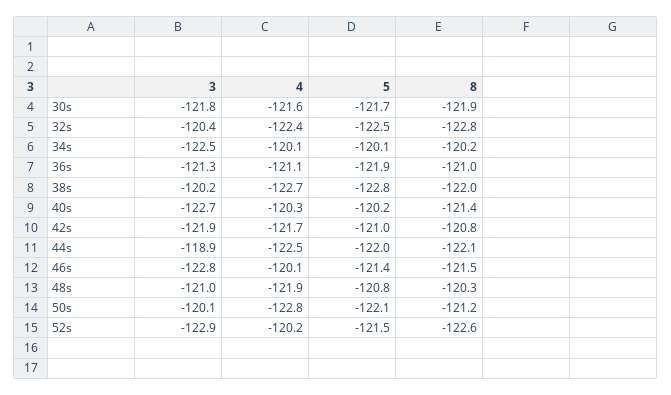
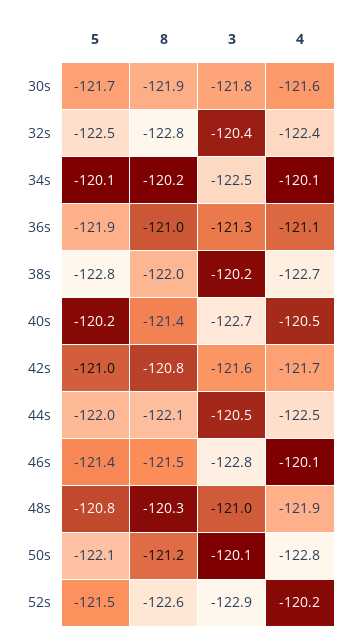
  {
    "3": {
      "30s": -121.8,
      "32s": -120.4,
      "34s": -122.5,
      "36s": -121.3,
      "38s": -120.2,
      "40s": -122.7,
-     "42s": -121.9,
+     "42s": -121.6,
-     "44s": -118.9,
+     "44s": -120.5,
      "46s": -122.8,
      "48s": -121,
      "50s": -120.1,
      "52s": -122.9
    },
    "4": {
      "30s": -121.6,
      "32s": -122.4,
      "34s": -120.1,
      "36s": -121.1,
      "38s": -122.7,
-     "40s": -120.3,
+     "40s": -120.5,
      "42s": -121.7,
      "44s": -122.5,
      "46s": -120.1,
      "48s": -121.9,
      "50s": -122.8,
      "52s": -120.2
    },
    "5": {
      "30s": -121.7,
      "32s": -122.5,
      "34s": -120.1,
      "36s": -121.9,
      "38s": -122.8,
      "40s": -120.2,
      "42s": -121,
      "44s": -122,
      "46s": -121.4,
      "48s": -120.8,
      "50s": -122.1,
      "52s": -121.5
    },
    "8": {
      "30s": -121.9,
      "32s": -122.8,
      "34s": -120.2,
      "36s": -121,
      "38s": -122,
      "40s": -121.4,
      "42s": -120.8,
      "44s": -122.1,
      "46s": -121.5,
      "48s": -120.3,
      "50s": -121.2,
      "52s": -122.6
    }
  }

